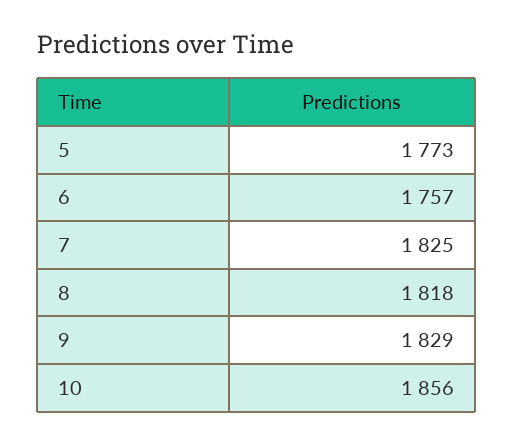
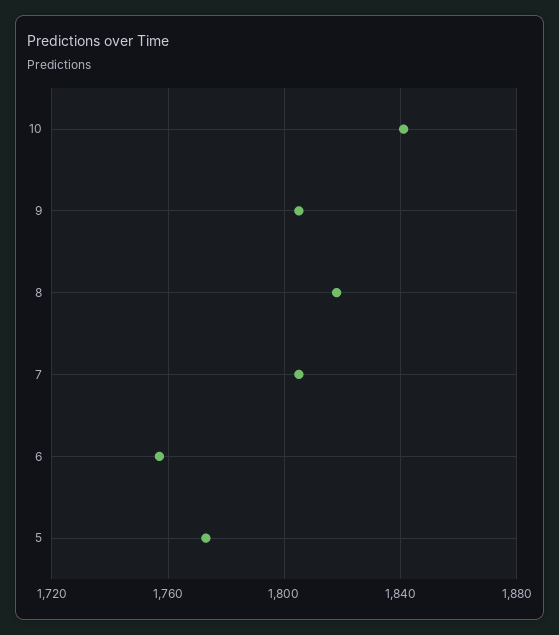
  {
    "5": 1773,
    "6": 1757,
-   "7": 1825,
+   "7": 1805,
    "8": 1818,
-   "9": 1829,
+   "9": 1805,
-   "10": 1856
+   "10": 1840
  }

